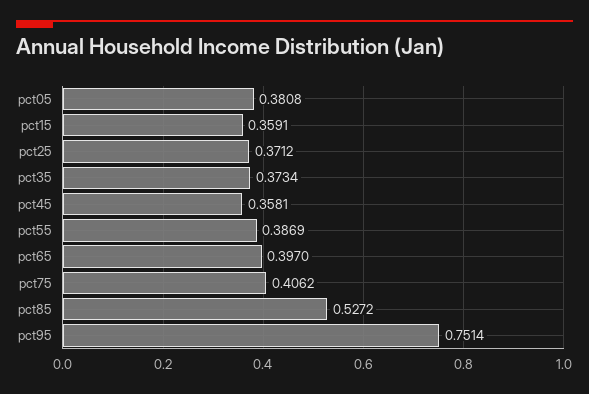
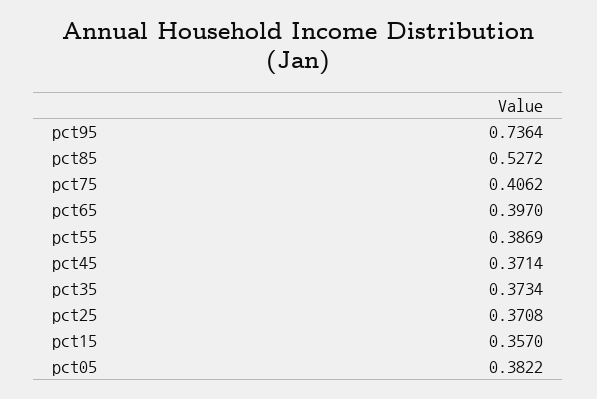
  {
-   "pct05": 0.3808,
+   "pct05": 0.3822,
-   "pct15": 0.3591,
+   "pct15": 0.357,
-   "pct25": 0.3712,
+   "pct25": 0.3708,
    "pct35": 0.3734,
-   "pct45": 0.3581,
+   "pct45": 0.3714,
    "pct55": 0.3869,
    "pct65": 0.397,
    "pct75": 0.4062,
    "pct85": 0.5272,
-   "pct95": 0.7514
+   "pct95": 0.7364
  }

